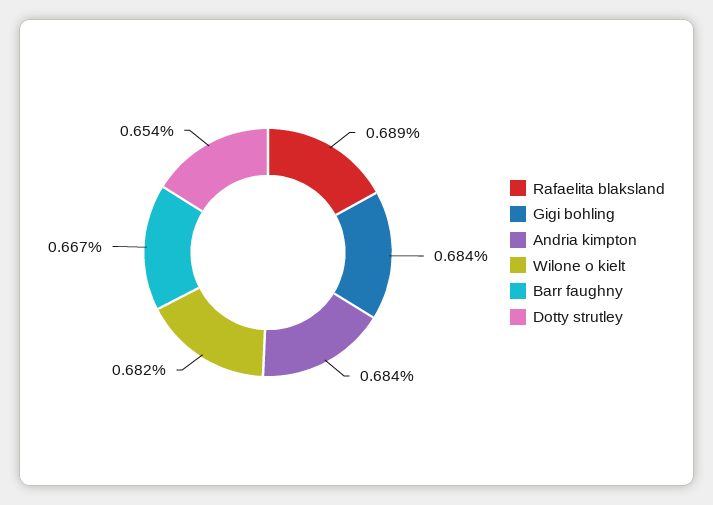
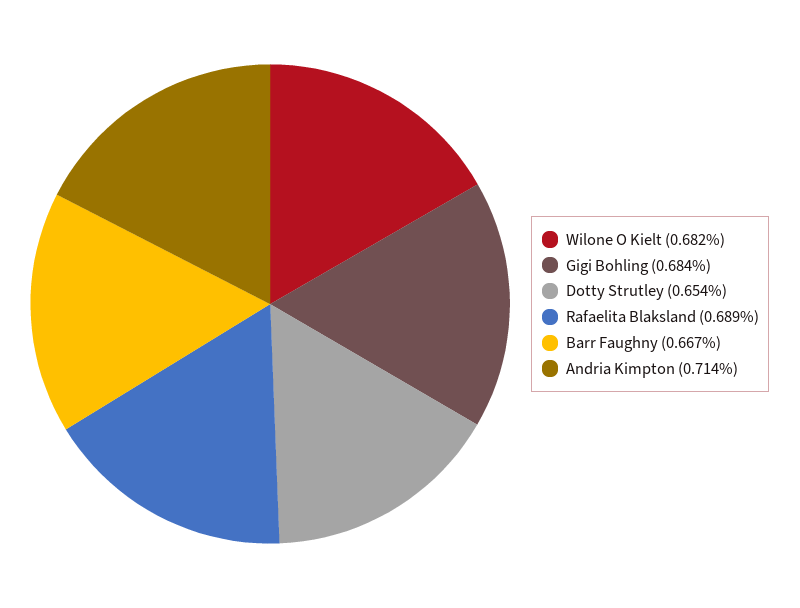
  {
    "Rafaelita blaksland": 0.689,
    "Gigi bohling": 0.684,
-   "Andria kimpton": 0.684,
+   "Andria kimpton": 0.714,
    "Wilone o kielt": 0.682,
    "Barr faughny": 0.667,
    "Dotty strutley": 0.654
  }

